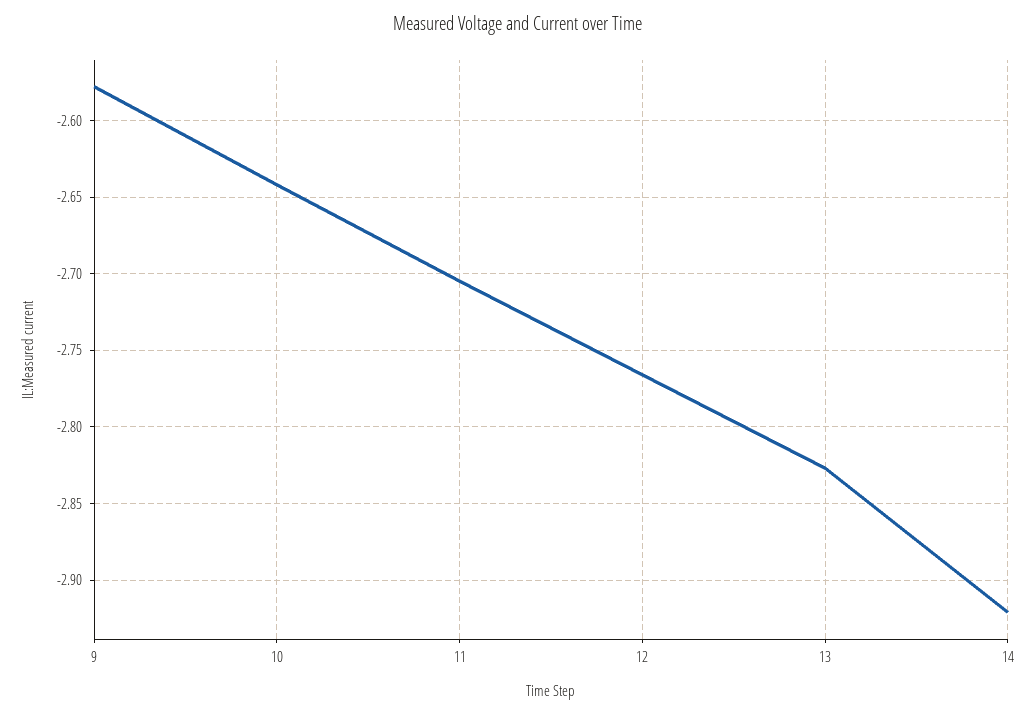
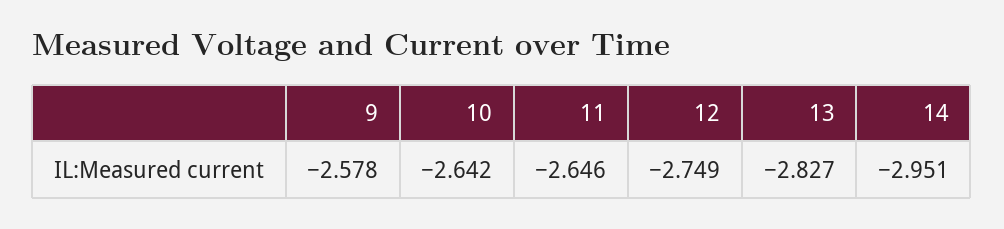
  {
    "9": -2.578,
    "10": -2.642,
-   "11": -2.705,
+   "11": -2.646,
-   "12": -2.765,
+   "12": -2.749,
    "13": -2.827,
-   "14": -2.92
+   "14": -2.951
  }

